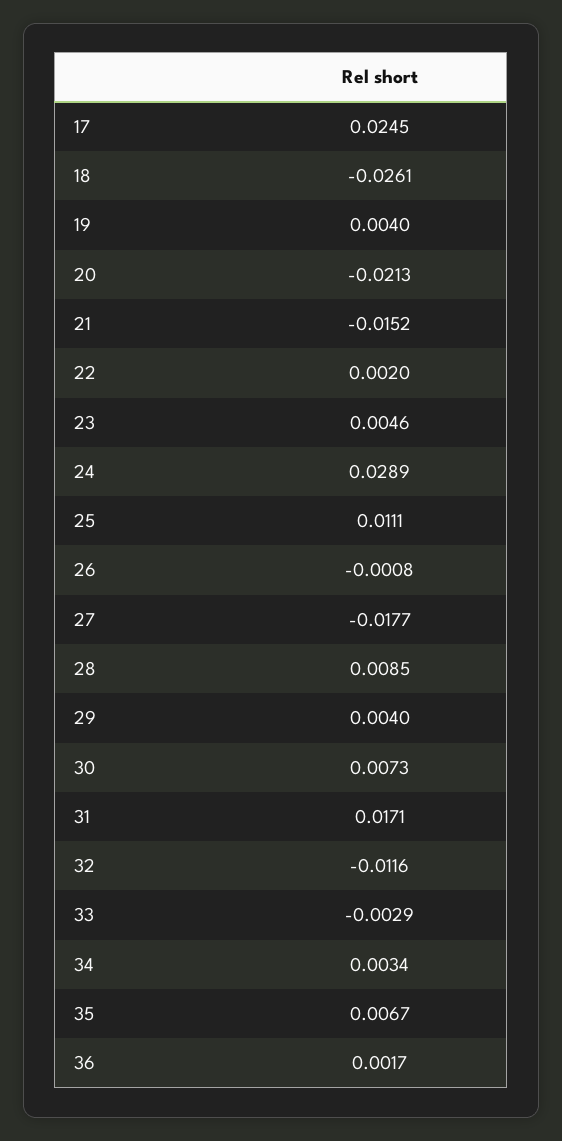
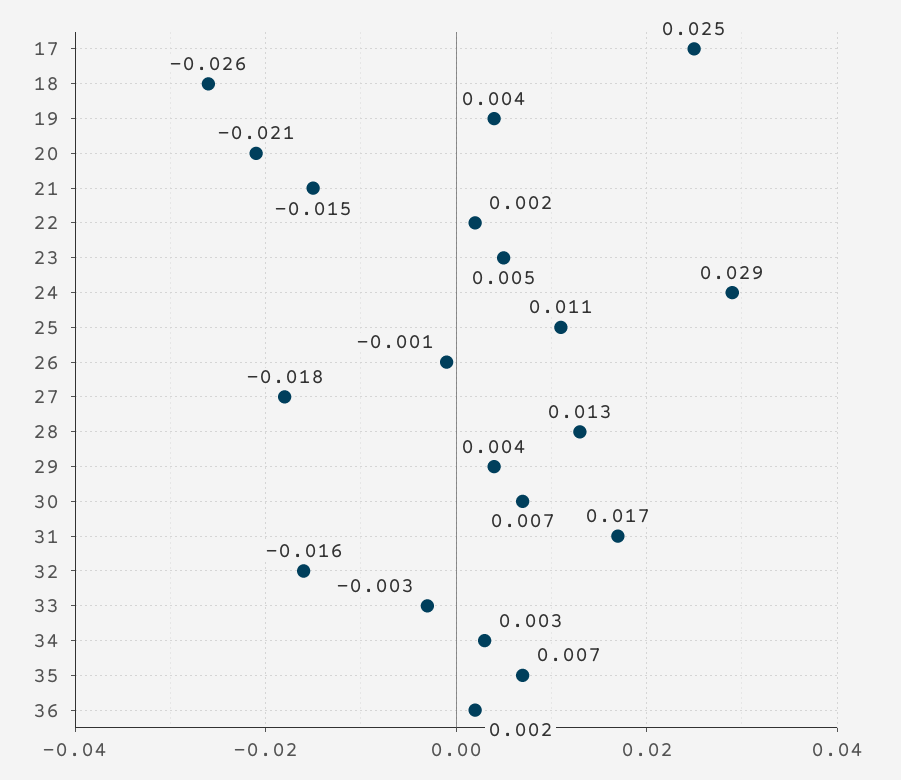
  {
    "17": 0.0245,
    "18": -0.0261,
    "19": 0.004,
    "20": -0.0213,
    "21": -0.0152,
    "22": 0.002,
    "23": 0.0046,
    "24": 0.0289,
    "25": 0.0111,
    "26": -0.0008,
    "27": -0.0177,
-   "28": 0.0085,
+   "28": 0.013,
    "29": 0.004,
    "30": 0.0073,
    "31": 0.0171,
-   "32": -0.0116,
+   "32": -0.016,
    "33": -0.0029,
    "34": 0.0034,
    "35": 0.0067,
    "36": 0.0017
  }

